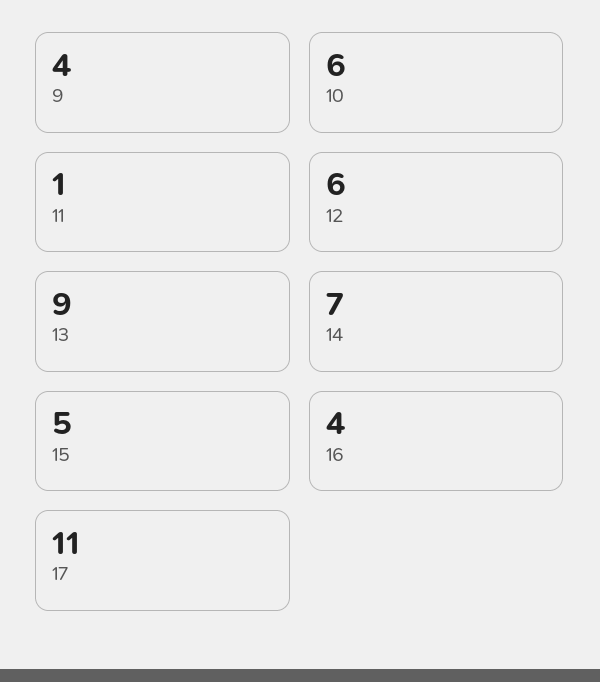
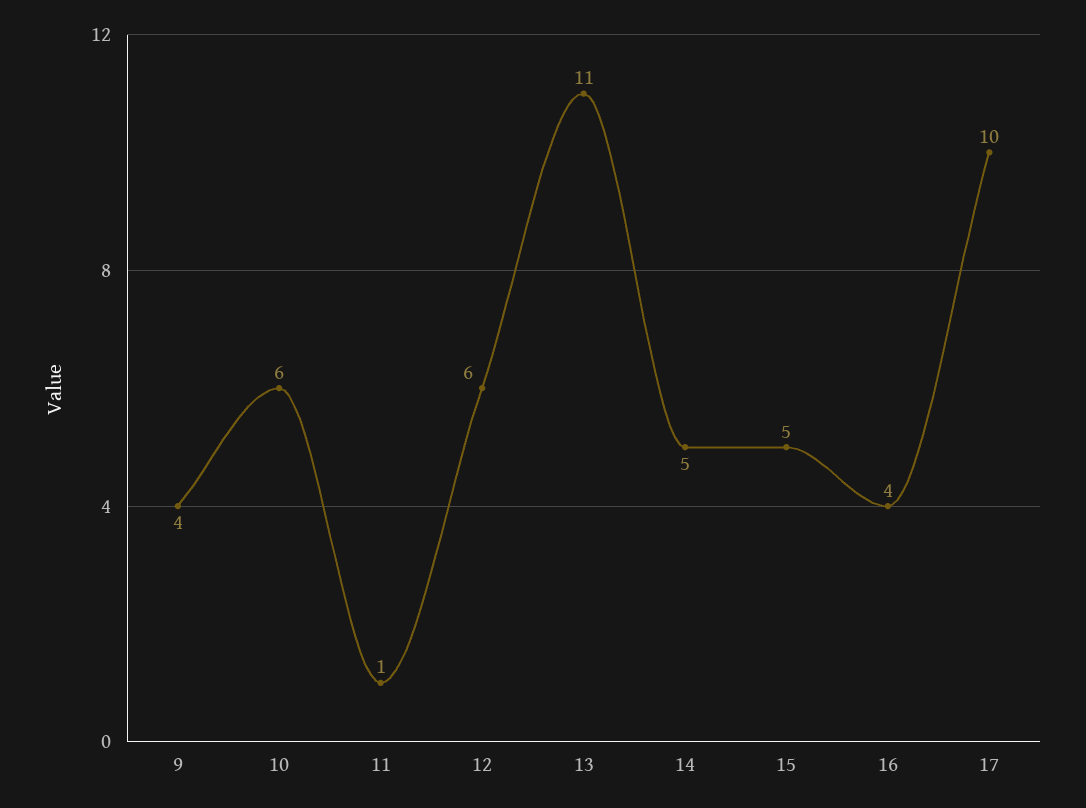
  {
    "9": 4,
    "10": 6,
    "11": 1,
    "12": 6,
-   "13": 9,
+   "13": 11,
-   "14": 7,
+   "14": 5,
    "15": 5,
    "16": 4,
-   "17": 11
+   "17": 10
  }

